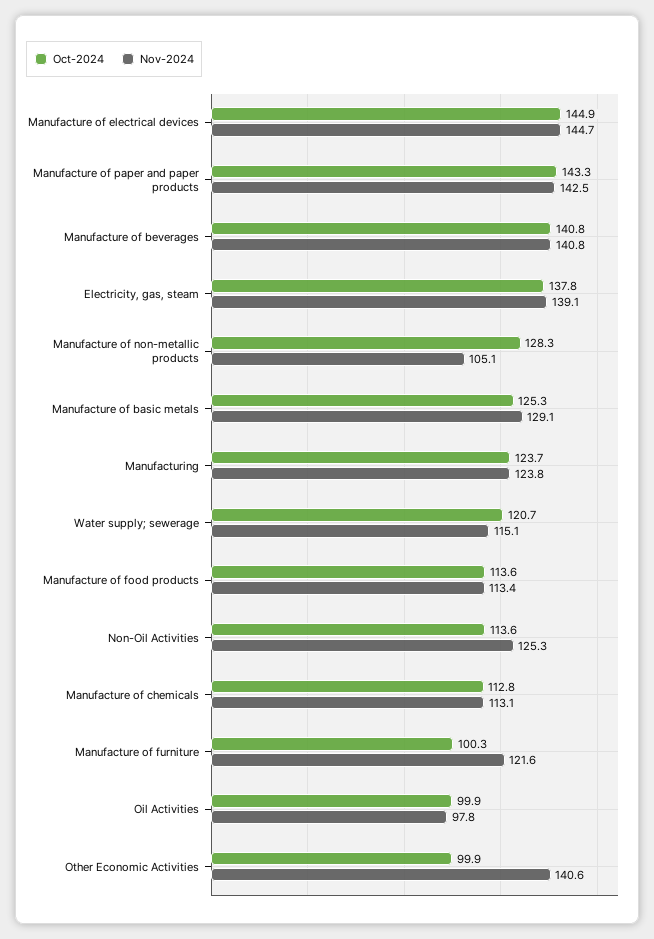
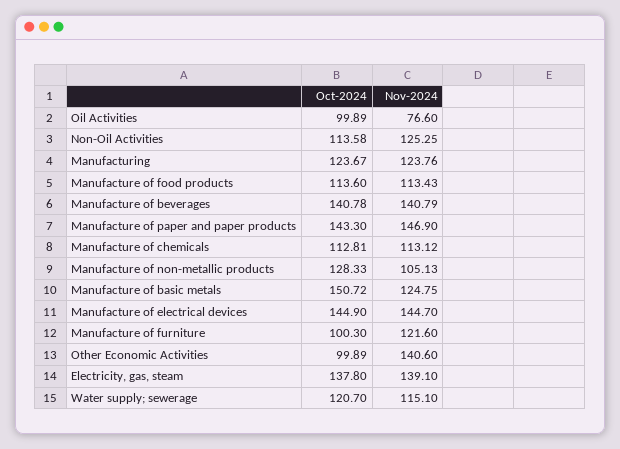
  {
    "Oct-2024": {
      "Manufacture of electrical devices": 144.9,
      "Manufacture of paper and paper products": 143.3,
      "Manufacture of beverages": 140.78,
      "Electricity, gas, steam": 137.8,
      "Manufacture of non-metallic products": 128.33,
-     "Manufacture of basic metals": 125.3,
+     "Manufacture of basic metals": 150.72,
      "Manufacturing": 123.67,
      "Water supply; sewerage": 120.7,
      "Manufacture of food products": 113.6,
      "Non-Oil Activities": 113.58,
      "Manufacture of chemicals": 112.81,
      "Manufacture of furniture": 100.3,
      "Oil Activities": 99.89,
      "Other Economic Activities": 99.89
    },
    "Nov-2024": {
      "Manufacture of electrical devices": 144.7,
-     "Manufacture of paper and paper products": 142.5,
+     "Manufacture of paper and paper products": 146.9,
      "Manufacture of beverages": 140.79,
      "Electricity, gas, steam": 139.1,
      "Manufacture of non-metallic products": 105.13,
-     "Manufacture of basic metals": 129.1,
+     "Manufacture of basic metals": 124.75,
      "Manufacturing": 123.76,
      "Water supply; sewerage": 115.1,
      "Manufacture of food products": 113.43,
      "Non-Oil Activities": 125.25,
      "Manufacture of chemicals": 113.12,
      "Manufacture of furniture": 121.6,
-     "Oil Activities": 97.8,
+     "Oil Activities": 76.6,
      "Other Economic Activities": 140.6
    }
  }

